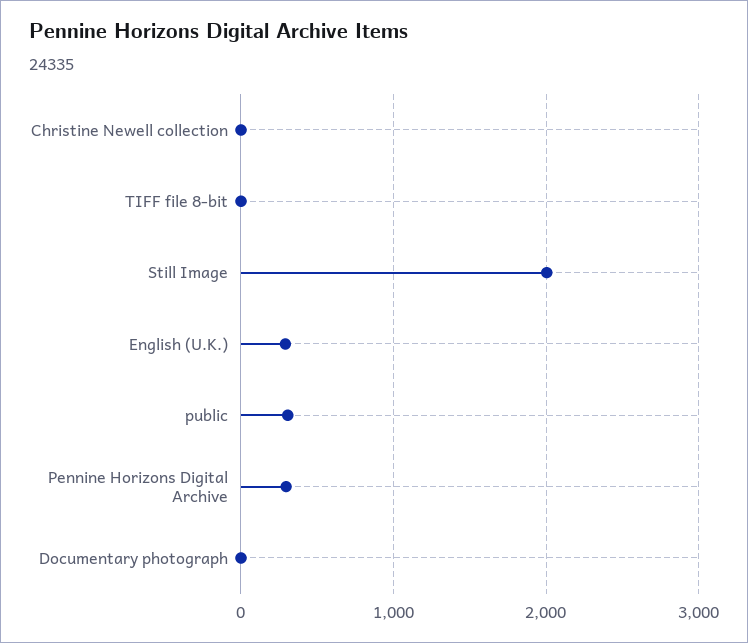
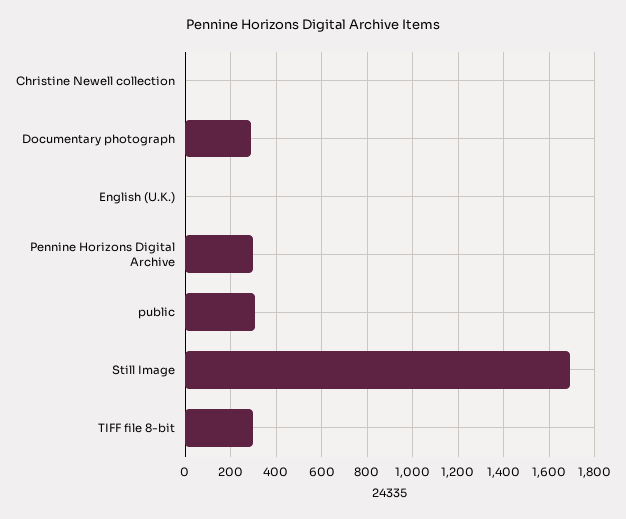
  {
    "Christine Newell collection": 0,
-   "TIFF file 8-bit": 0,
+   "TIFF file 8-bit": 300,
-   "Still Image": 2000,
+   "Still Image": 1700,
-   "English (U.K.)": 300,
+   "English (U.K.)": 0,
    "public": 300,
    "Pennine Horizons Digital Archive": 300,
-   "Documentary photograph": 0
+   "Documentary photograph": 300
  }

